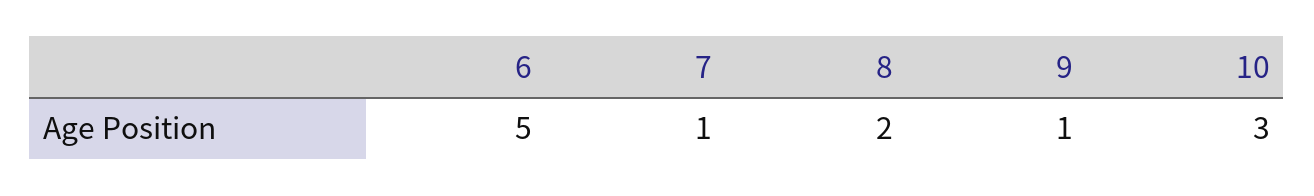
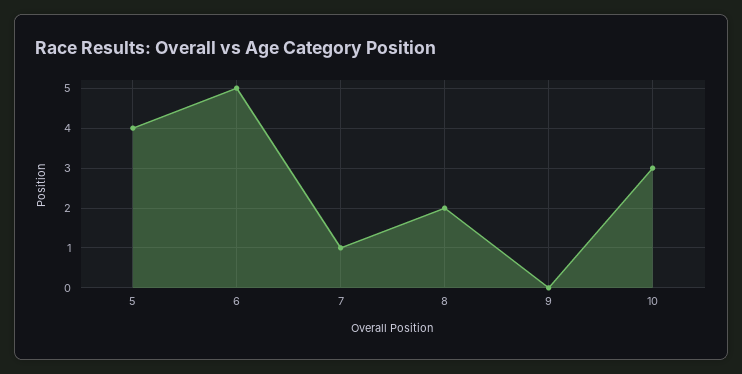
  {
    "6": 5,
    "7": 1,
    "8": 2,
-   "9": 1,
+   "9": 0,
-   "10": 3
+   "10": 3,
+   "5": 4
  }

